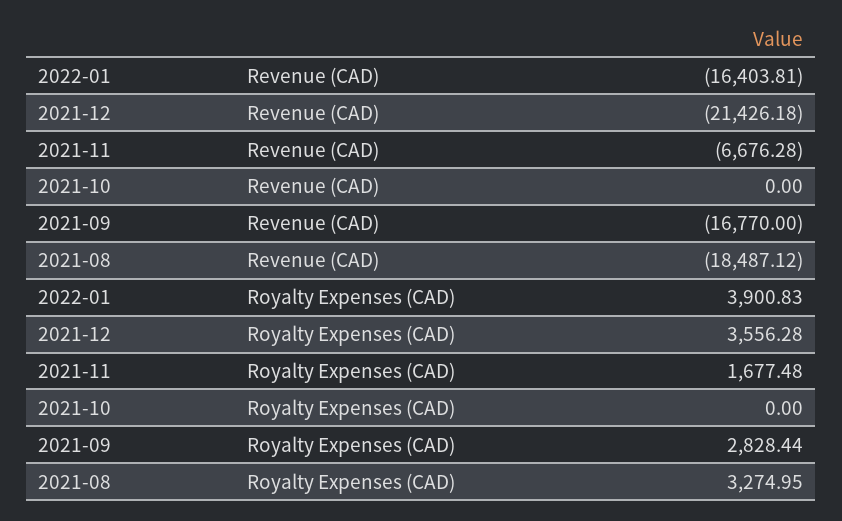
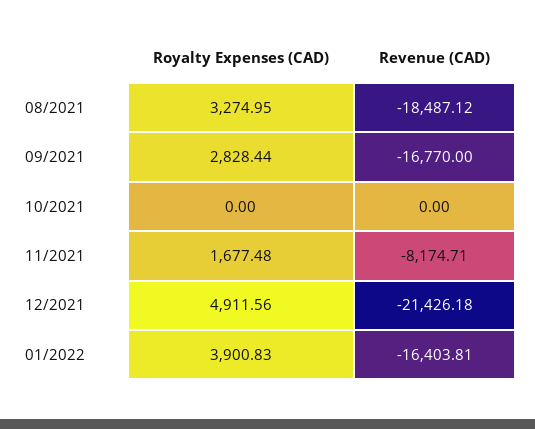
  {
    "2022-01": {
      "Revenue (CAD)": -16403.81,
      "Royalty Expenses (CAD)": 3900.83
    },
    "2021-12": {
      "Revenue (CAD)": -21426.18,
-     "Royalty Expenses (CAD)": 3556.28
+     "Royalty Expenses (CAD)": 4911.56
    },
    "2021-11": {
-     "Revenue (CAD)": -6676.28,
+     "Revenue (CAD)": -8174.71,
      "Royalty Expenses (CAD)": 1677.48
    },
    "2021-10": {
      "Revenue (CAD)": 0,
      "Royalty Expenses (CAD)": 0
    },
    "2021-09": {
      "Revenue (CAD)": -16770,
      "Royalty Expenses (CAD)": 2828.44
    },
    "2021-08": {
      "Revenue (CAD)": -18487.12,
      "Royalty Expenses (CAD)": 3274.95
    }
  }

